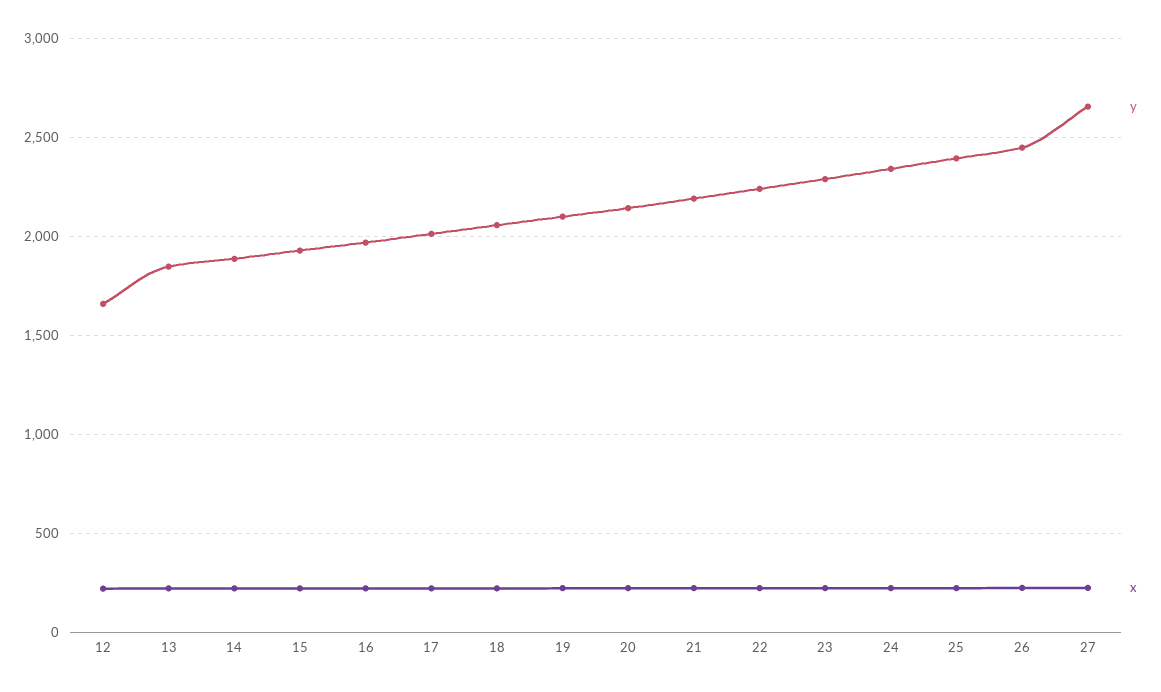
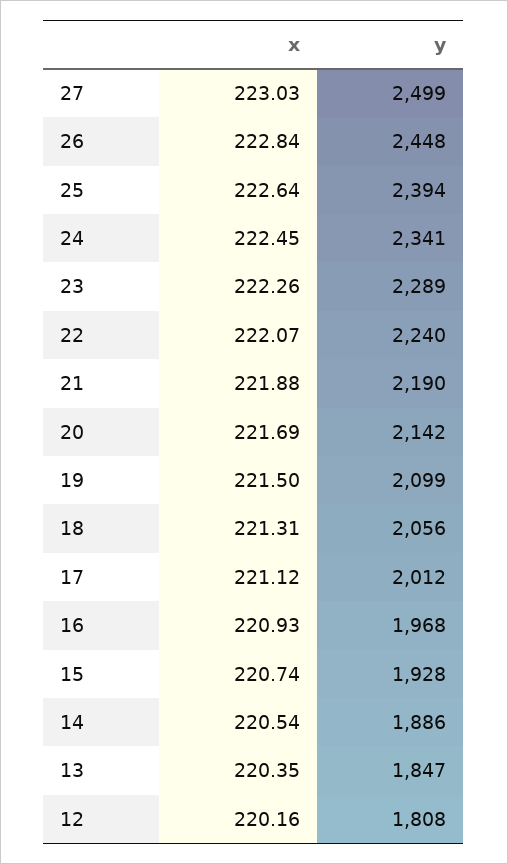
  {
    "y": {
-     "12": 1650,
+     "12": 1808,
      "13": 1847,
      "14": 1886,
      "15": 1928,
      "16": 1968,
      "17": 2012,
      "18": 2056,
      "19": 2099,
      "20": 2142,
      "21": 2190,
      "22": 2240,
      "23": 2289,
      "24": 2341,
      "25": 2394,
      "26": 2448,
-     "27": 2650
+     "27": 2499
    },
    "x": {
      "12": 220.16,
      "13": 220.35,
      "14": 220.54,
      "15": 220.74,
      "16": 220.93,
      "17": 221.12,
      "18": 221.31,
      "19": 221.5,
      "20": 221.69,
      "21": 221.88,
      "22": 222.07,
      "23": 222.26,
      "24": 222.45,
      "25": 222.64,
      "26": 222.84,
      "27": 223.03
    }
  }

